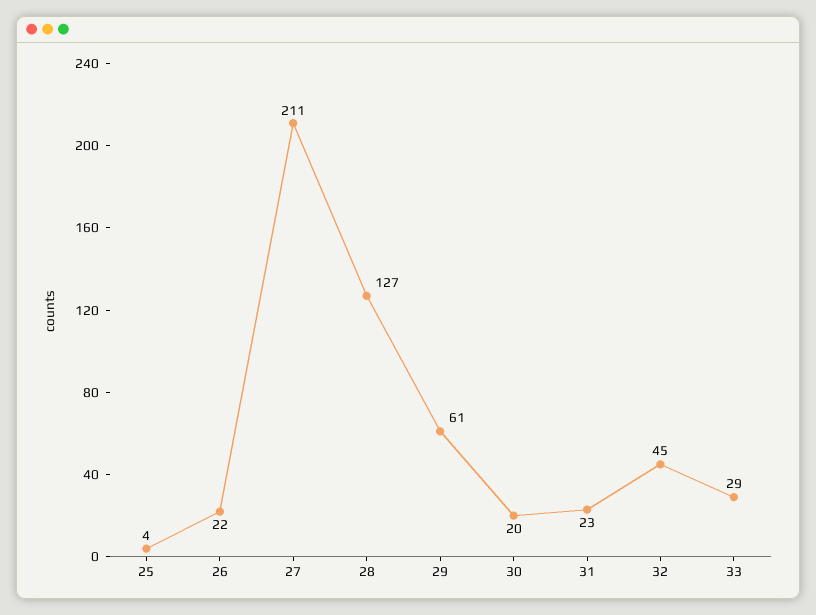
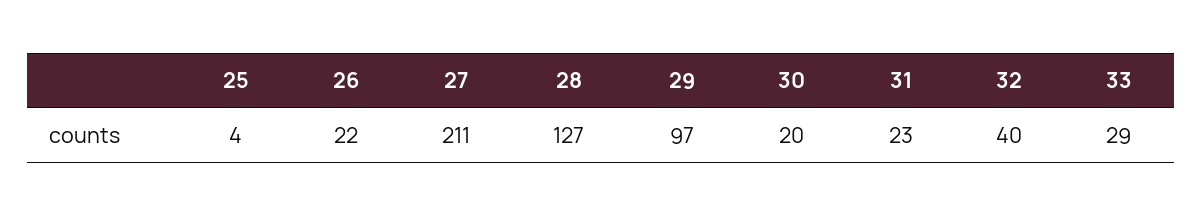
  {
    "25": 4,
    "26": 22,
    "27": 211,
    "28": 127,
-   "29": 61,
+   "29": 97,
    "30": 20,
    "31": 23,
-   "32": 45,
+   "32": 40,
    "33": 29
  }

